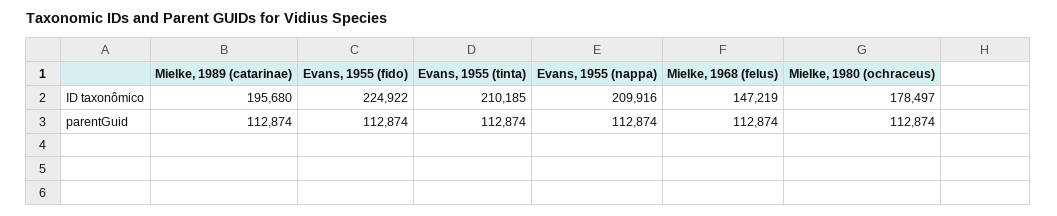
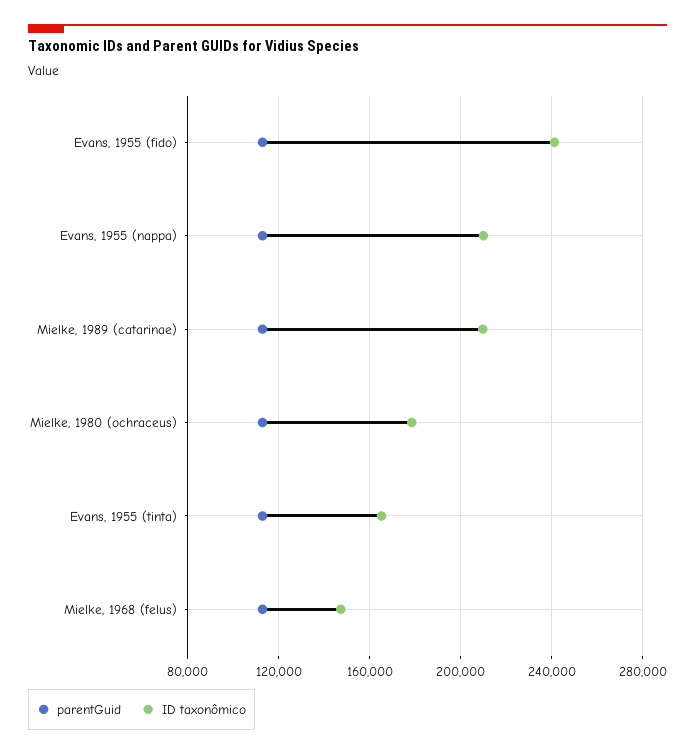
  {
    "ID taxonômico": {
-     "Mielke, 1989 (catarinae)": 195680,
+     "Mielke, 1989 (catarinae)": 210000,
-     "Evans, 1955 (fido)": 224922,
+     "Evans, 1955 (fido)": 240000,
-     "Evans, 1955 (tinta)": 210185,
+     "Evans, 1955 (tinta)": 165000,
      "Evans, 1955 (nappa)": 209916,
      "Mielke, 1968 (felus)": 147219,
      "Mielke, 1980 (ochraceus)": 178497
    },
    "parentGuid": {
      "Mielke, 1989 (catarinae)": 112874,
      "Evans, 1955 (fido)": 112874,
      "Evans, 1955 (tinta)": 112874,
      "Evans, 1955 (nappa)": 112874,
      "Mielke, 1968 (felus)": 112874,
      "Mielke, 1980 (ochraceus)": 112874
    }
  }

